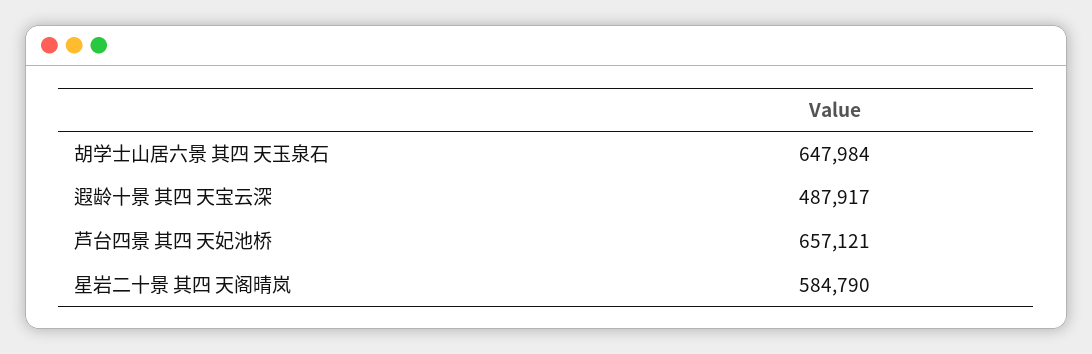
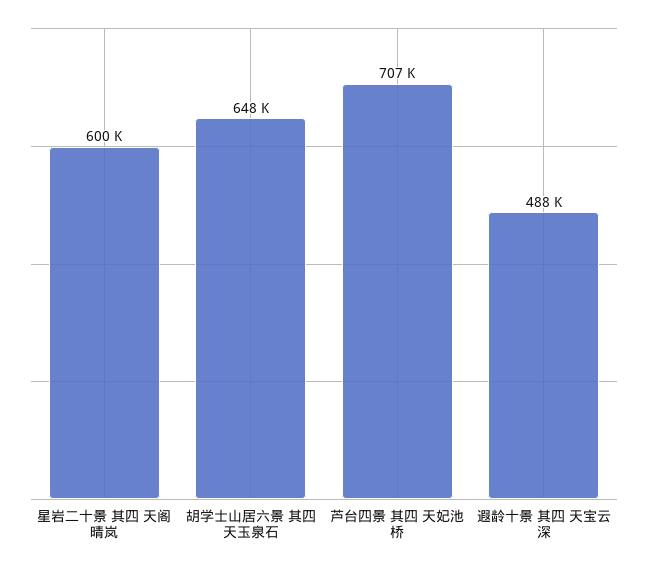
  {
    "胡学士山居六景 其四 天玉泉石": 647984,
    "遐龄十景 其四 天宝云深": 487917,
-   "芦台四景 其四 天妃池桥": 657121,
+   "芦台四景 其四 天妃池桥": 707000,
-   "星岩二十景 其四 天阁晴岚": 584790
+   "星岩二十景 其四 天阁晴岚": 600000
  }

